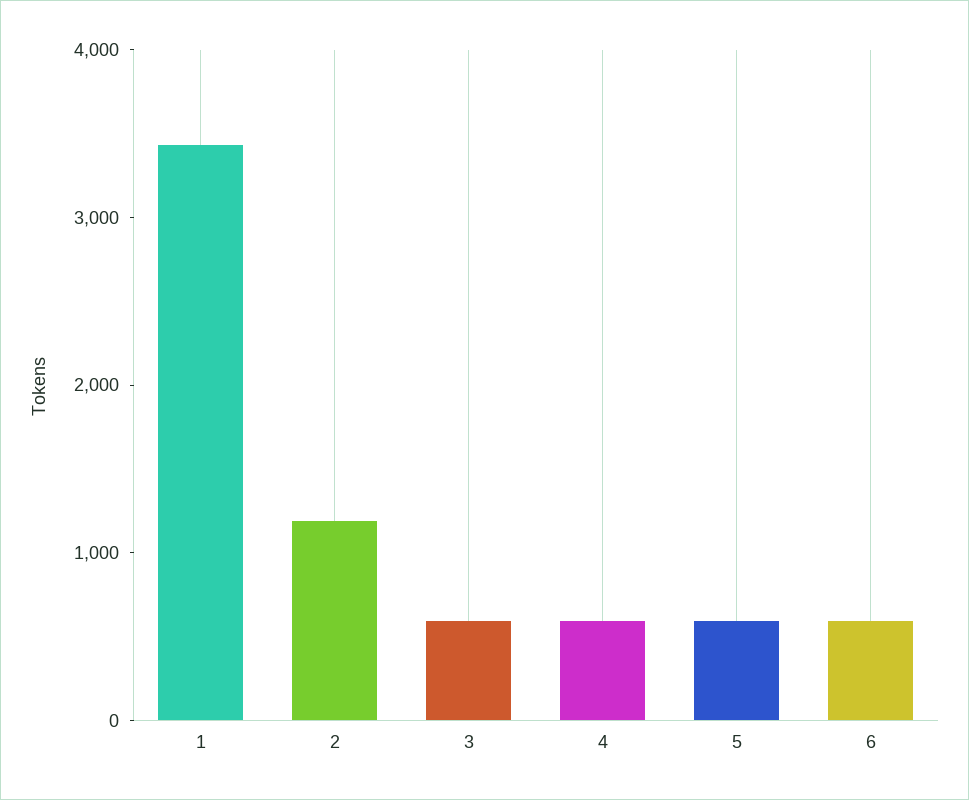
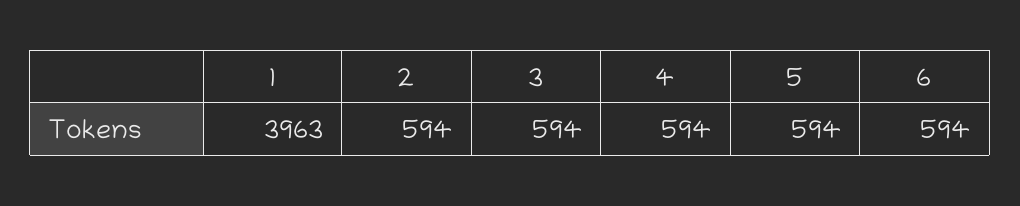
  {
-   "1": 3400,
+   "1": 3963,
-   "2": 1200,
+   "2": 594,
    "3": 594,
    "4": 594,
    "5": 594,
    "6": 594
  }

